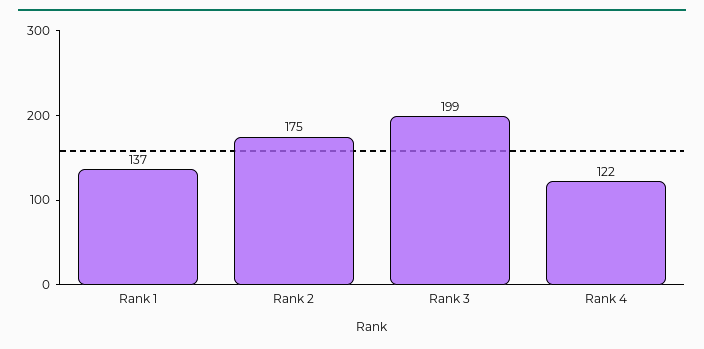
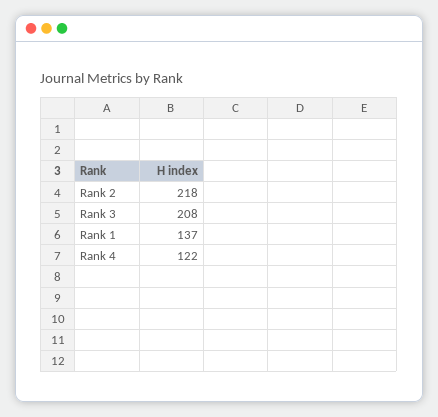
  {
    "Rank 1": 137,
-   "Rank 2": 175,
+   "Rank 2": 218,
-   "Rank 3": 199,
+   "Rank 3": 208,
    "Rank 4": 122
  }

